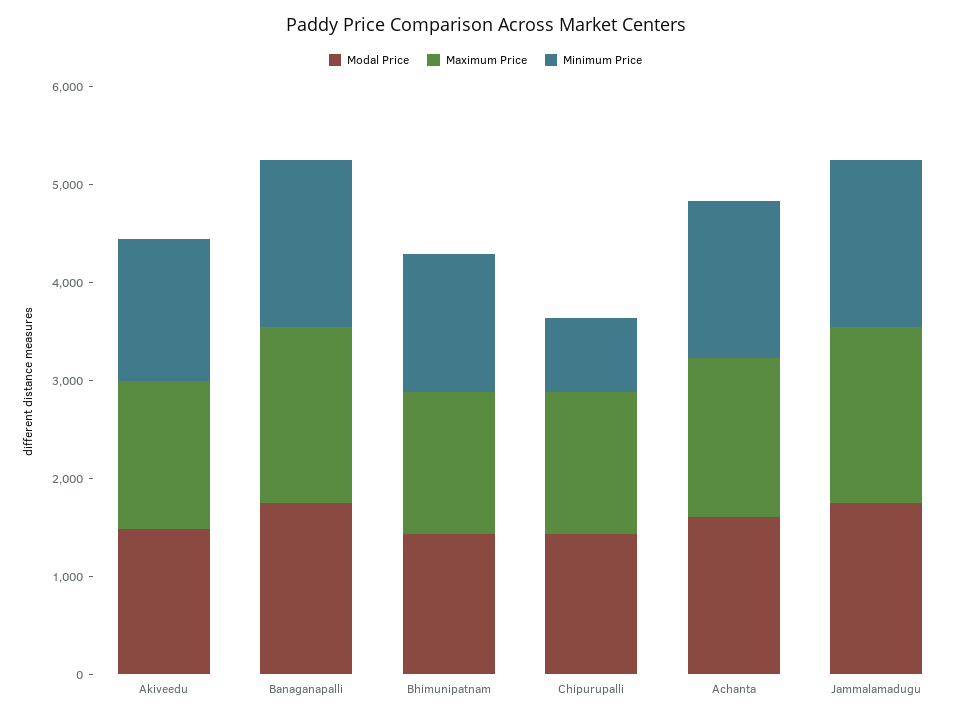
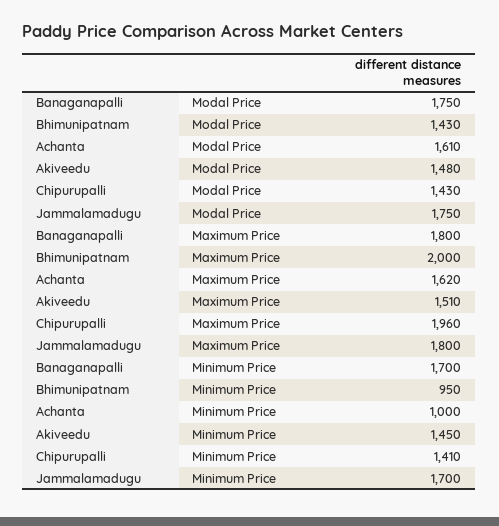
  {
    "Modal Price": {
      "Akiveedu": 1480,
      "Banaganapalli": 1750,
      "Bhimunipatnam": 1430,
      "Chipurupalli": 1430,
      "Achanta": 1610,
      "Jammalamadugu": 1750
    },
    "Maximum Price": {
      "Akiveedu": 1510,
      "Banaganapalli": 1800,
-     "Bhimunipatnam": 1400,
+     "Bhimunipatnam": 2000,
-     "Chipurupalli": 1400,
+     "Chipurupalli": 1960,
      "Achanta": 1620,
      "Jammalamadugu": 1800
    },
    "Minimum Price": {
      "Akiveedu": 1450,
      "Banaganapalli": 1700,
-     "Bhimunipatnam": 1400,
+     "Bhimunipatnam": 950,
-     "Chipurupalli": 800,
+     "Chipurupalli": 1410,
-     "Achanta": 1600,
+     "Achanta": 1000,
      "Jammalamadugu": 1700
    }
  }

